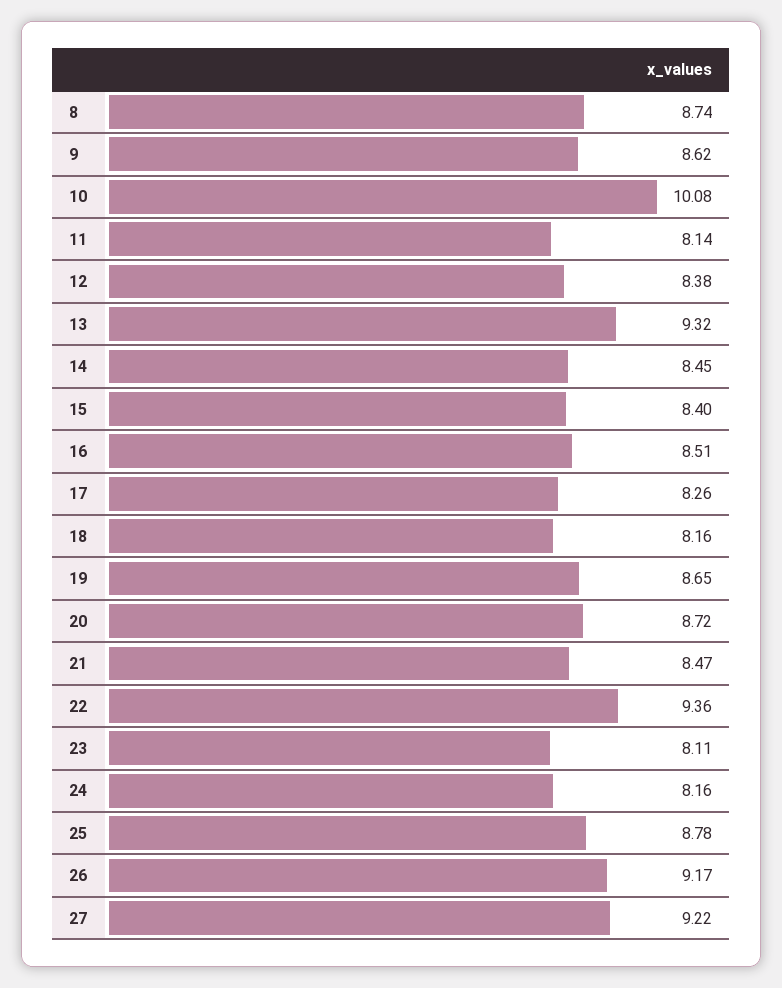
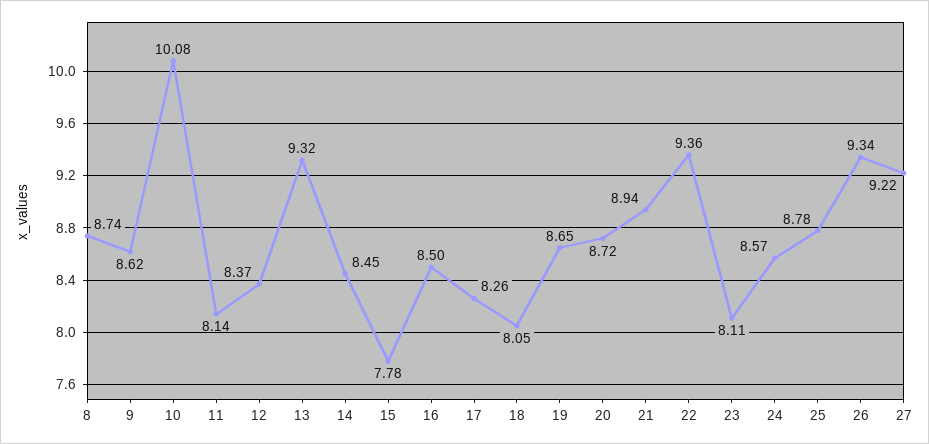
  {
    "8": 8.74,
    "9": 8.62,
    "10": 10.08,
    "11": 8.14,
-   "12": 8.38,
+   "12": 8.37,
    "13": 9.32,
    "14": 8.45,
-   "15": 8.4,
+   "15": 7.78,
-   "16": 8.51,
+   "16": 8.5,
    "17": 8.26,
-   "18": 8.16,
+   "18": 8.05,
    "19": 8.65,
    "20": 8.72,
-   "21": 8.47,
+   "21": 8.94,
    "22": 9.36,
    "23": 8.11,
-   "24": 8.16,
+   "24": 8.57,
    "25": 8.78,
-   "26": 9.17,
+   "26": 9.34,
    "27": 9.22
  }

